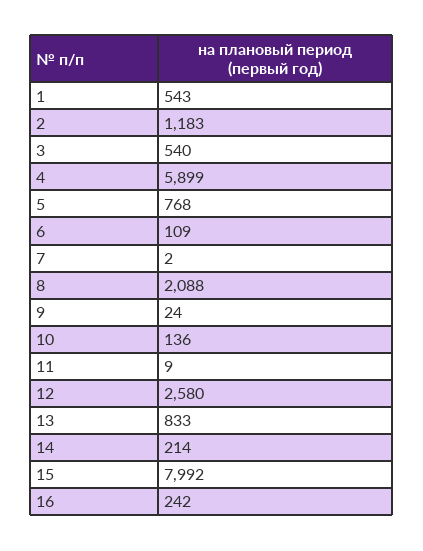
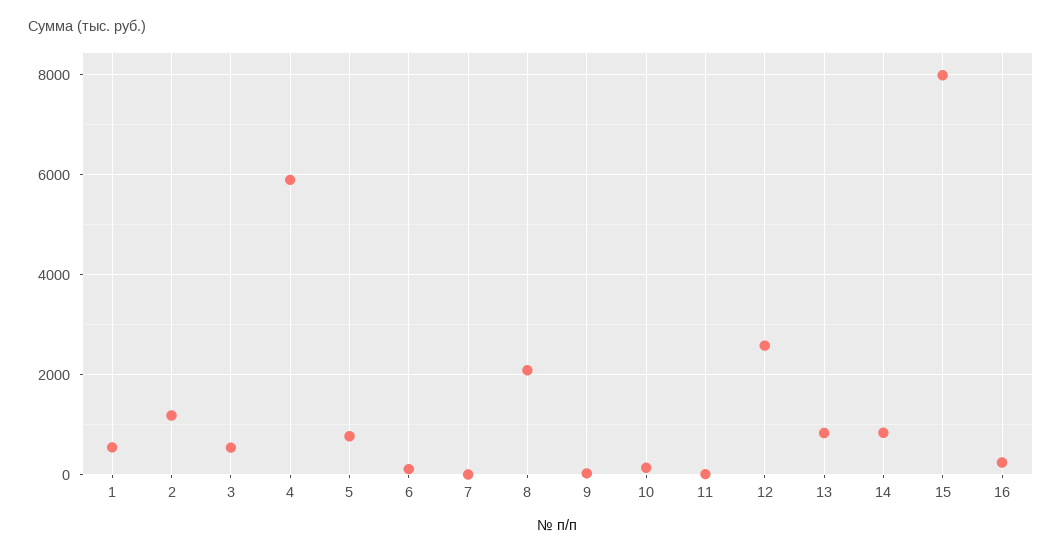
  {
    "1": 543,
    "2": 1183,
    "3": 540,
    "4": 5899,
    "5": 768,
    "6": 109,
    "7": 2,
    "8": 2088,
    "9": 24,
    "10": 136,
    "11": 9,
    "12": 2580,
    "13": 833,
-   "14": 214,
+   "14": 800,
    "15": 7992,
    "16": 242
  }

